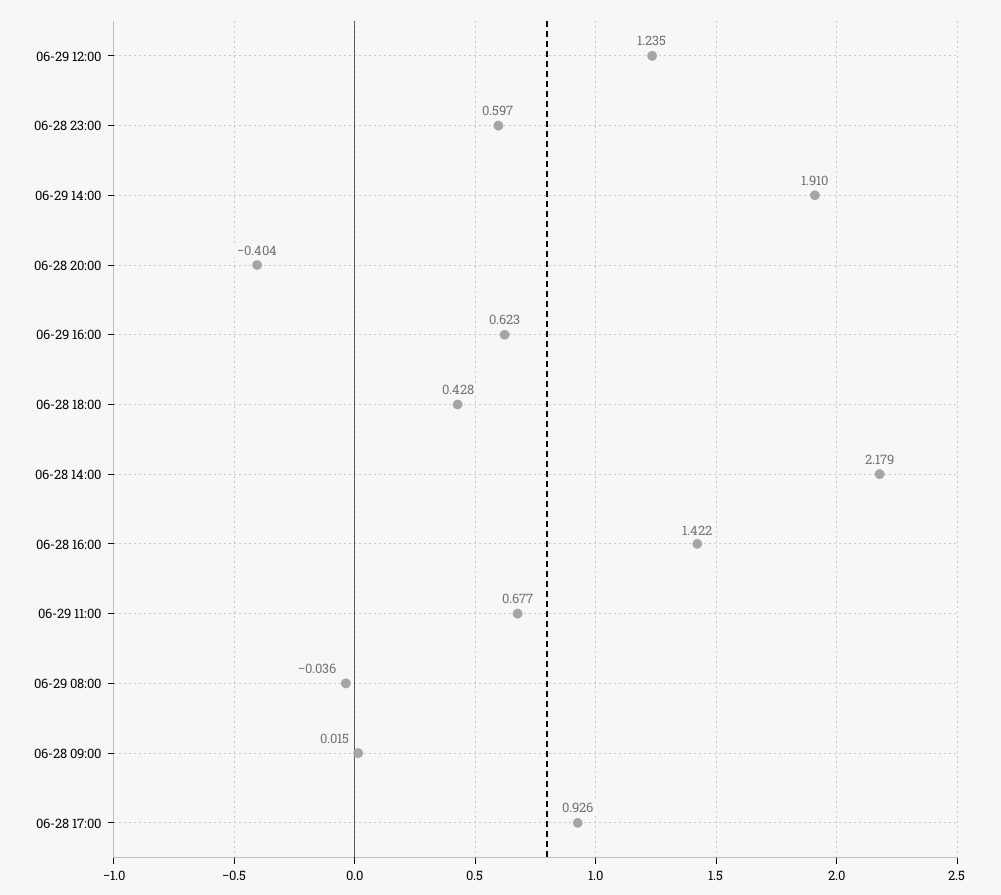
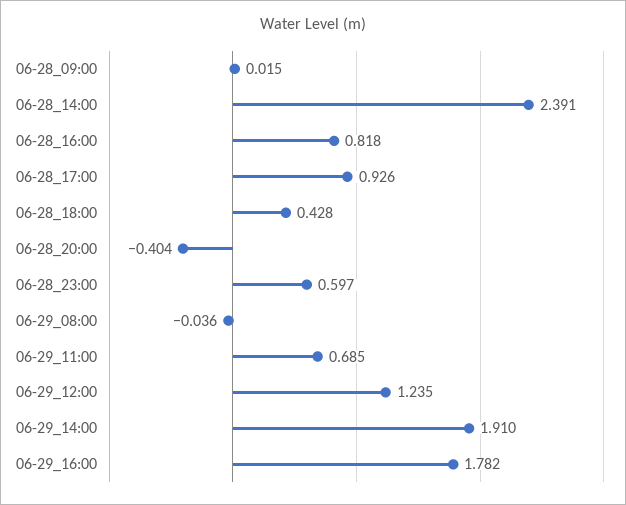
  {
    "06-29 12:00": 1.235,
    "06-28 23:00": 0.597,
    "06-29 14:00": 1.91,
    "06-28 20:00": -0.404,
-   "06-29 16:00": 0.623,
+   "06-29 16:00": 1.782,
    "06-28 18:00": 0.428,
-   "06-28 14:00": 2.179,
+   "06-28 14:00": 2.391,
-   "06-28 16:00": 1.422,
+   "06-28 16:00": 0.818,
-   "06-29 11:00": 0.677,
+   "06-29 11:00": 0.685,
    "06-29 08:00": -0.036,
    "06-28 09:00": 0.015,
    "06-28 17:00": 0.926
  }

